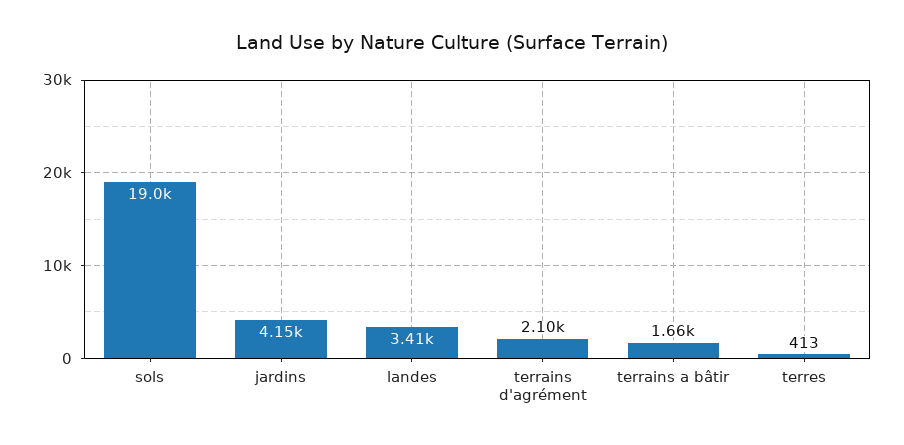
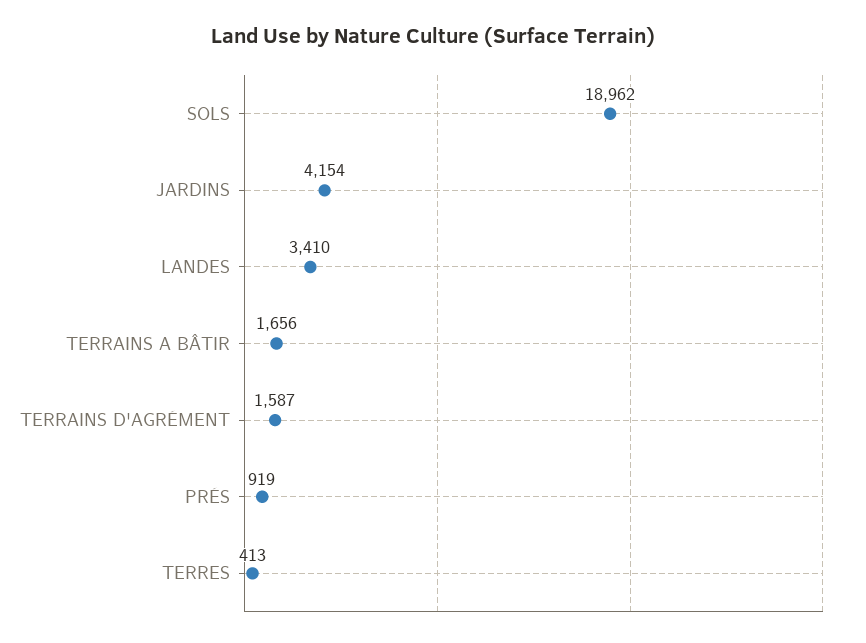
  {
    "sols": 18962,
    "jardins": 4154,
    "landes": 3410,
-   "terrains d'agrément": 2100,
+   "terrains d'agrément": 1587,
    "terrains a bâtir": 1656,
-   "terres": 413
+   "terres": 413,
+   "PRÉS": 919
  }

